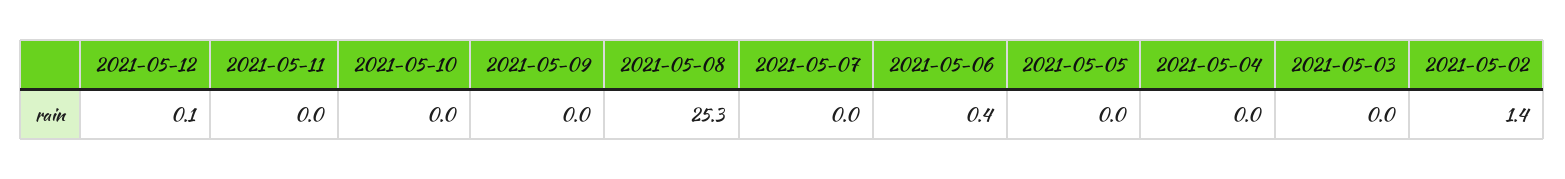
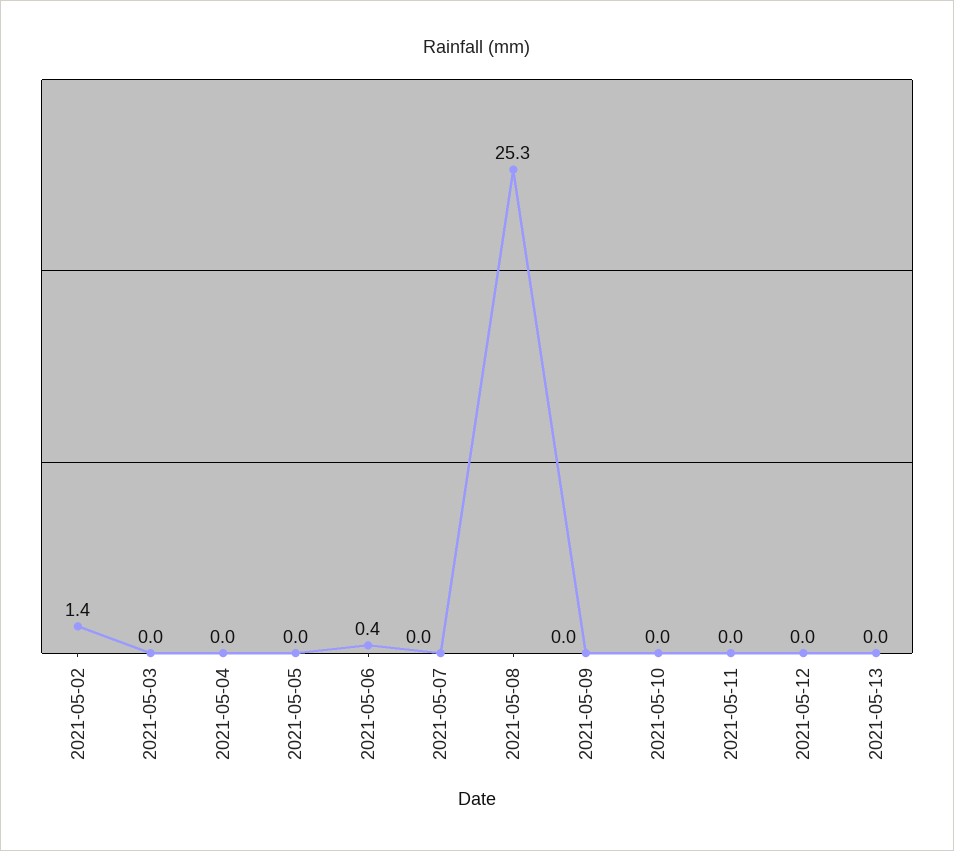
  {
-   "2021-05-12": 0.1,
+   "2021-05-12": 0,
    "2021-05-11": 0,
    "2021-05-10": 0,
    "2021-05-09": 0,
    "2021-05-08": 25.3,
    "2021-05-07": 0,
    "2021-05-06": 0.4,
    "2021-05-05": 0,
    "2021-05-04": 0,
    "2021-05-03": 0,
-   "2021-05-02": 1.4
+   "2021-05-02": 1.4,
+   "2021-05-13": 0
  }

